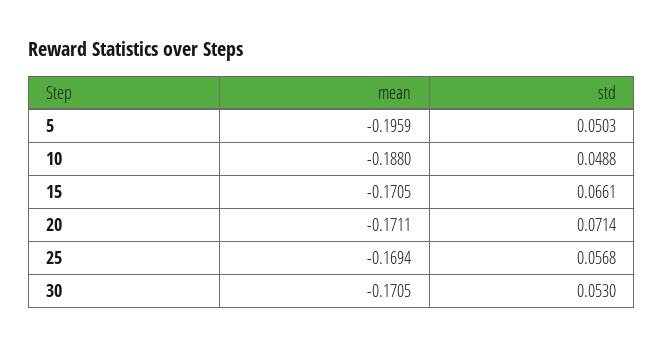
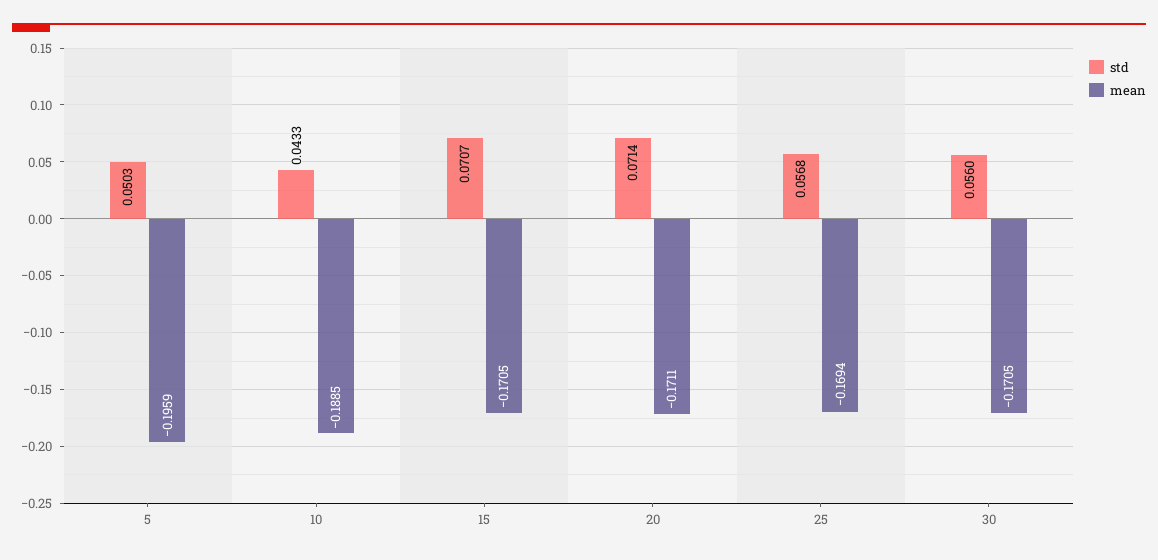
  {
    "mean": {
      "5": -0.1959,
-     "10": -0.188,
+     "10": -0.1885,
      "15": -0.1705,
      "20": -0.1711,
      "25": -0.1694,
      "30": -0.1705
    },
    "std": {
      "5": 0.0503,
-     "10": 0.0488,
+     "10": 0.0433,
-     "15": 0.0661,
+     "15": 0.0707,
      "20": 0.0714,
      "25": 0.0568,
-     "30": 0.053
+     "30": 0.056
    }
  }

